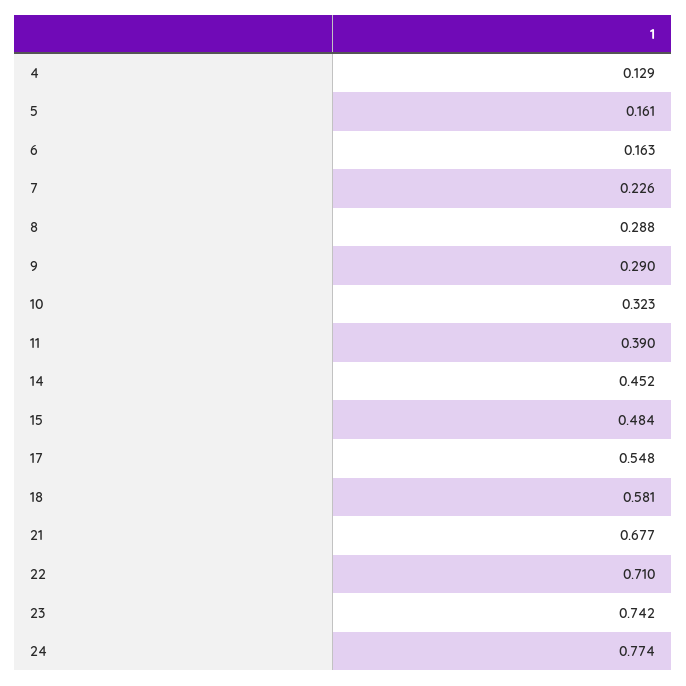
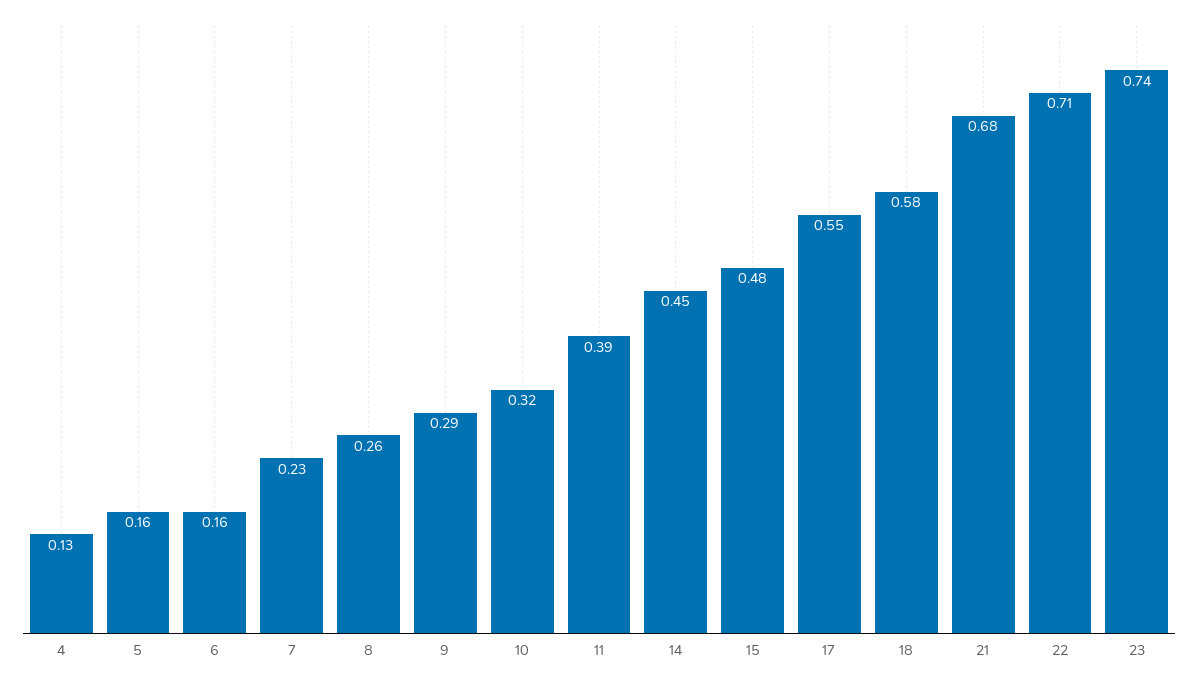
  {
    "4": 0.129,
    "5": 0.161,
    "6": 0.163,
    "7": 0.226,
-   "8": 0.288,
+   "8": 0.26,
    "9": 0.29,
    "10": 0.323,
    "11": 0.39,
    "14": 0.452,
    "15": 0.484,
    "17": 0.548,
    "18": 0.581,
    "21": 0.677,
    "22": 0.71,
-   "23": 0.742,
+   "23": 0.742
-   "24": 0.774
  }

